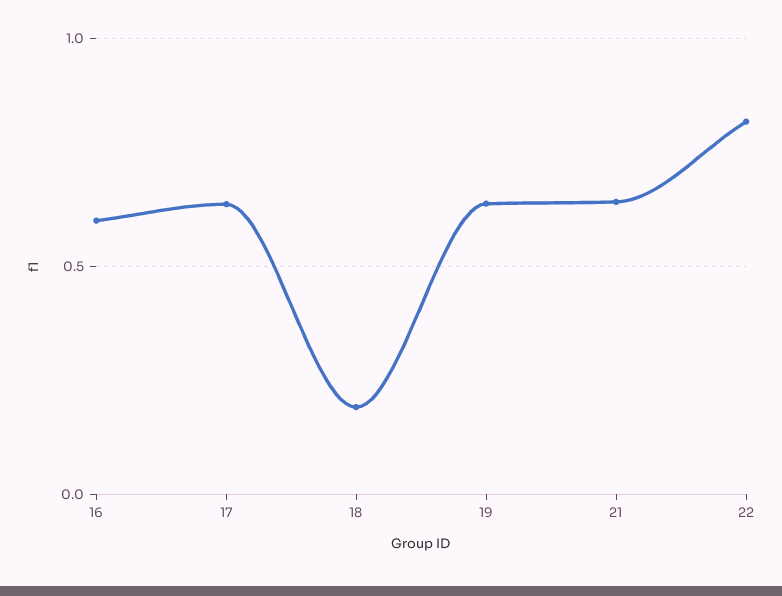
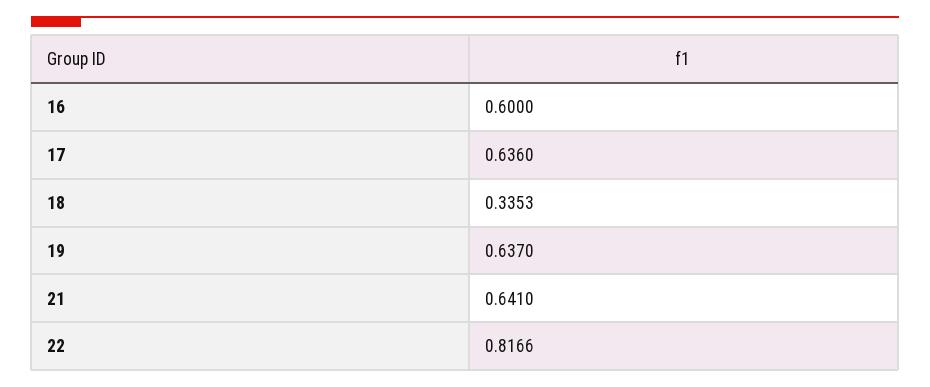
  {
    "16": 0.6,
    "17": 0.636,
-   "18": 0.2,
+   "18": 0.3353,
    "19": 0.637,
    "21": 0.641,
    "22": 0.8166
  }

